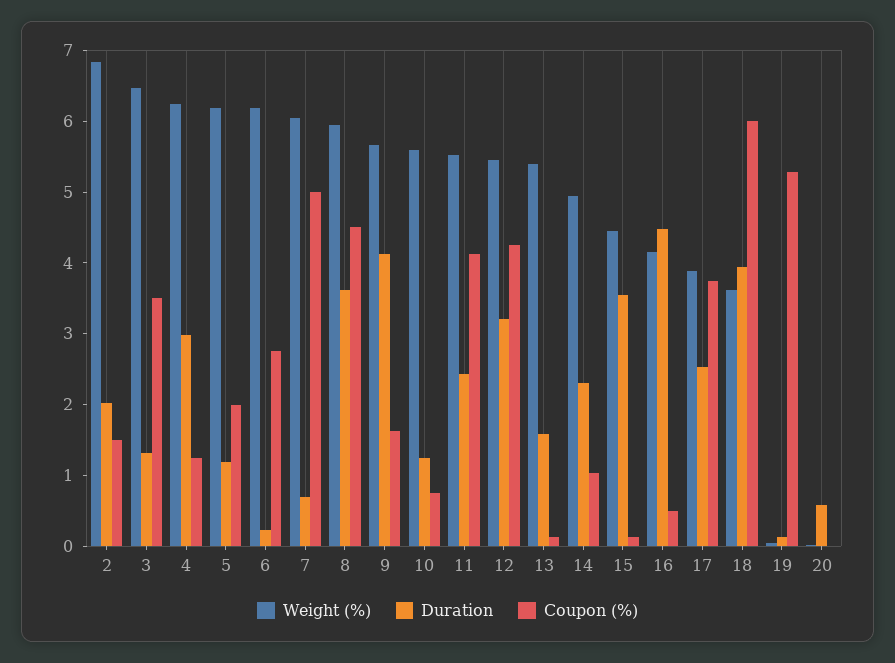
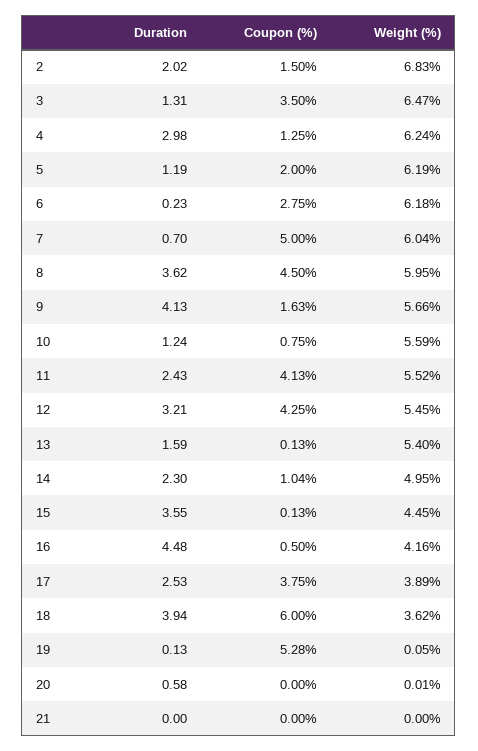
  {
    "Weight (%)": {
      "2": 6.83,
      "3": 6.47,
      "4": 6.24,
      "5": 6.19,
      "6": 6.18,
      "7": 6.04,
      "8": 5.95,
      "9": 5.66,
      "10": 5.59,
      "11": 5.52,
      "12": 5.45,
      "13": 5.4,
      "14": 4.95,
      "15": 4.45,
      "16": 4.16,
      "17": 3.89,
      "18": 3.62,
      "19": 0.05,
-     "20": 0.01
+     "20": 0.01,
+     "21": 0
    },
    "Duration": {
      "2": 2.02,
      "3": 1.31,
      "4": 2.98,
      "5": 1.19,
      "6": 0.23,
      "7": 0.7,
      "8": 3.62,
      "9": 4.13,
      "10": 1.24,
      "11": 2.43,
      "12": 3.21,
      "13": 1.59,
      "14": 2.3,
      "15": 3.55,
      "16": 4.48,
      "17": 2.53,
      "18": 3.94,
      "19": 0.13,
-     "20": 0.58
+     "20": 0.58,
+     "21": 0
    },
    "Coupon (%)": {
      "2": 1.5,
      "3": 3.5,
      "4": 1.25,
      "5": 2,
      "6": 2.75,
      "7": 5,
      "8": 4.5,
      "9": 1.63,
      "10": 0.75,
      "11": 4.13,
      "12": 4.25,
      "13": 0.13,
      "14": 1.04,
      "15": 0.13,
      "16": 0.5,
      "17": 3.75,
      "18": 6,
      "19": 5.28,
-     "20": 0
+     "20": 0,
+     "21": 0
    }
  }

